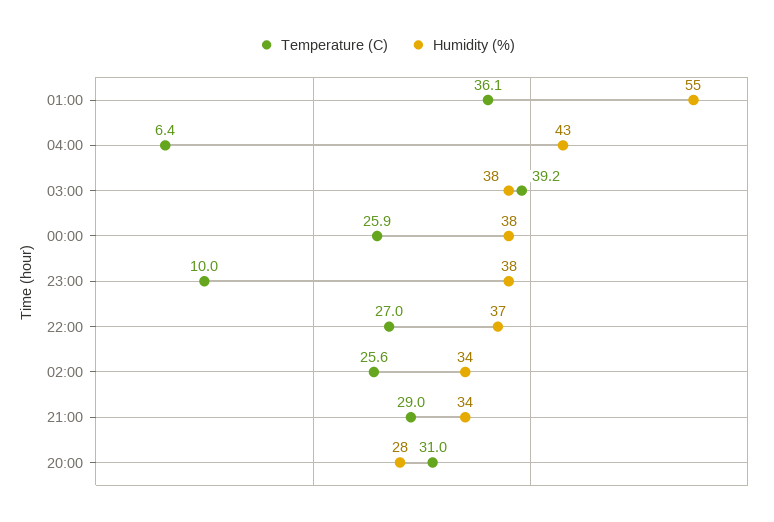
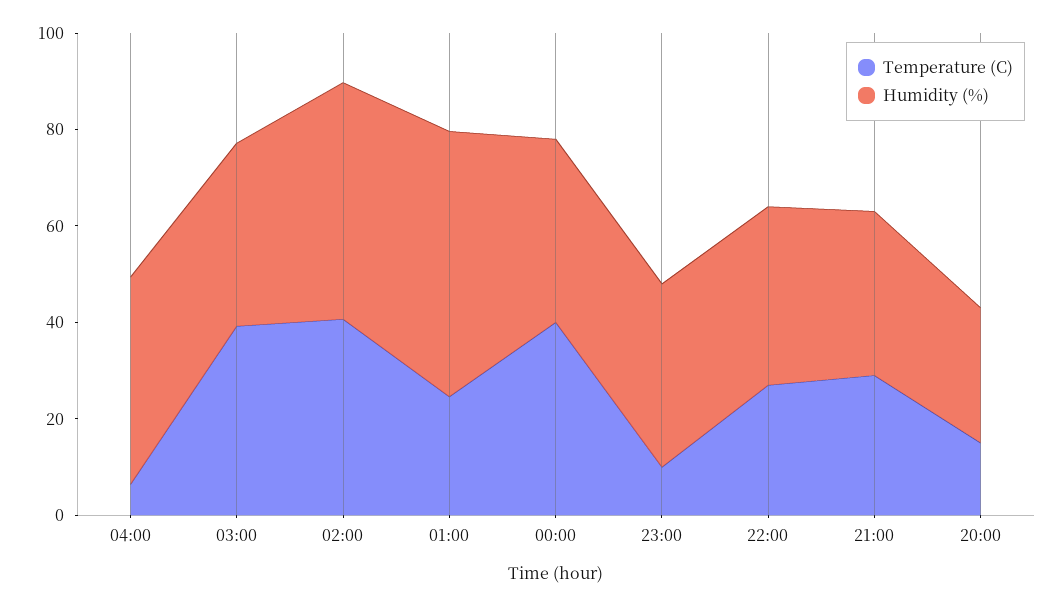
  {
    "Temperature (C)": {
-     "01:00": 36.1,
+     "01:00": 25,
      "04:00": 6.4,
      "03:00": 39.2,
-     "00:00": 25.9,
+     "00:00": 40,
      "23:00": 10,
      "22:00": 27,
-     "02:00": 25.6,
+     "02:00": 40,
      "21:00": 29,
-     "20:00": 31
+     "20:00": 15
    },
    "Humidity (%)": {
      "01:00": 55,
      "04:00": 43,
      "03:00": 38,
      "00:00": 38,
      "23:00": 38,
      "22:00": 37,
-     "02:00": 34,
+     "02:00": 50,
      "21:00": 34,
      "20:00": 28
    }
  }

